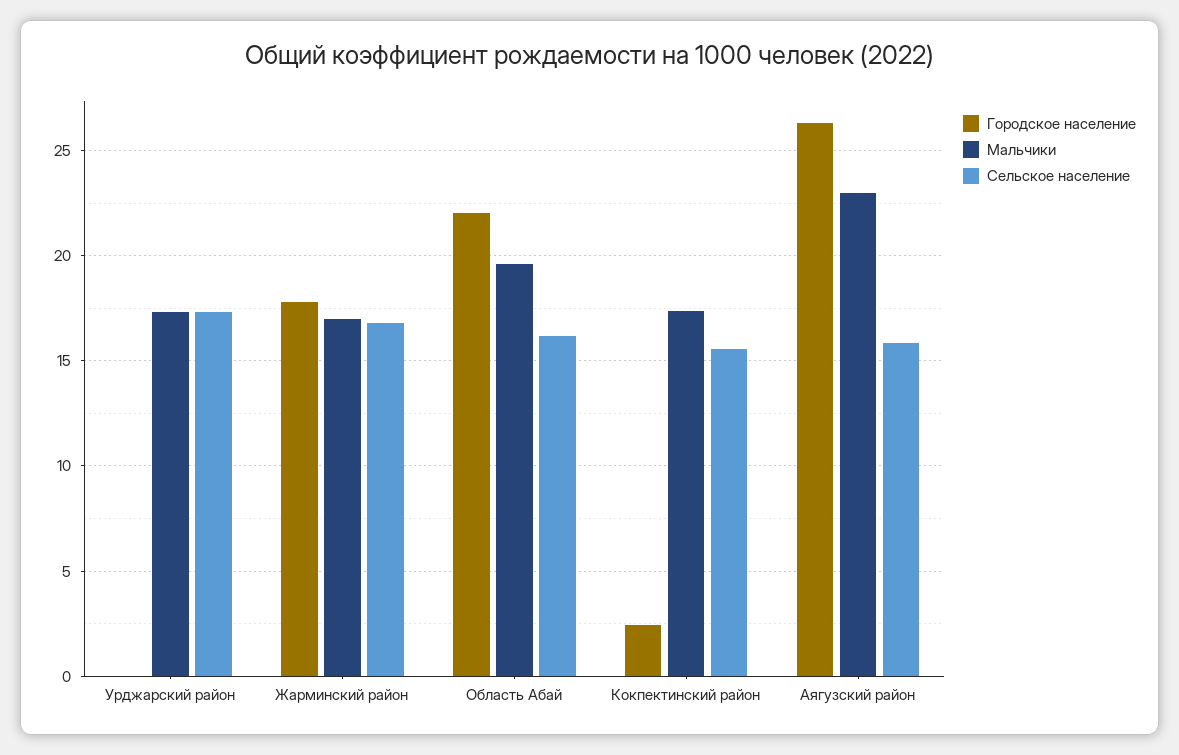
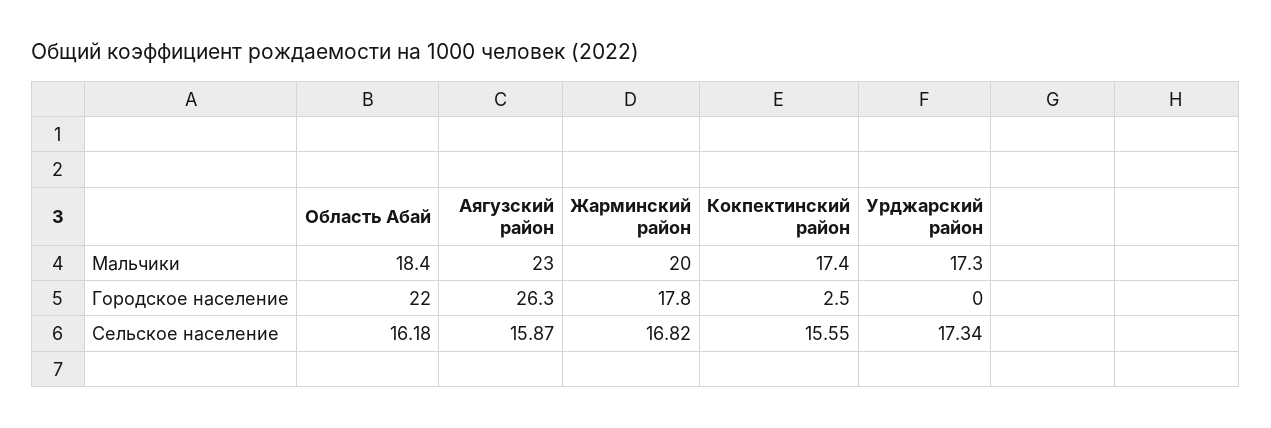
  {
    "Городское население": {
      "Урджарский район": 0,
      "Жарминский район": 17.8,
      "Область Абай": 22,
      "Кокпектинский район": 2.5,
      "Аягузский район": 26.3
    },
    "Мальчики": {
      "Урджарский район": 17.3,
-     "Жарминский район": 17,
+     "Жарминский район": 20,
-     "Область Абай": 19.5,
+     "Область Абай": 18.4,
      "Кокпектинский район": 17.4,
      "Аягузский район": 23
    },
    "Сельское население": {
      "Урджарский район": 17.34,
      "Жарминский район": 16.82,
      "Область Абай": 16.18,
      "Кокпектинский район": 15.55,
      "Аягузский район": 15.87
    }
  }

